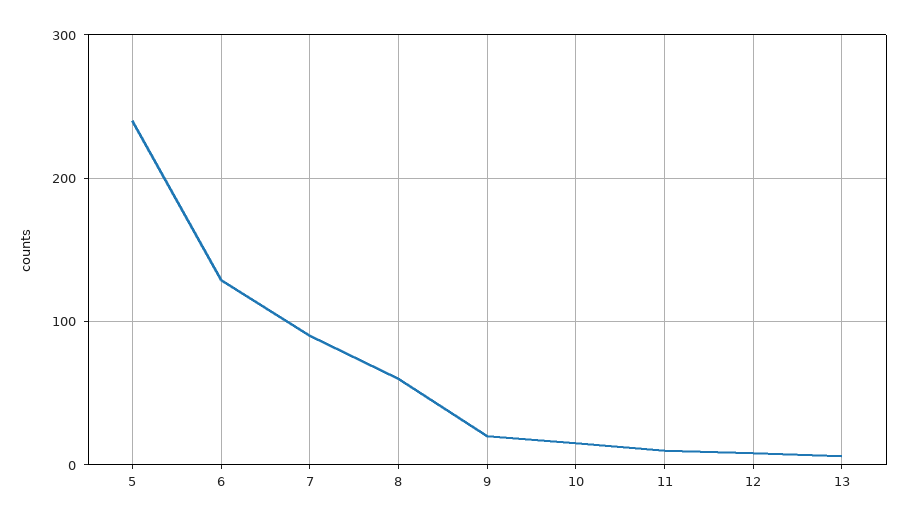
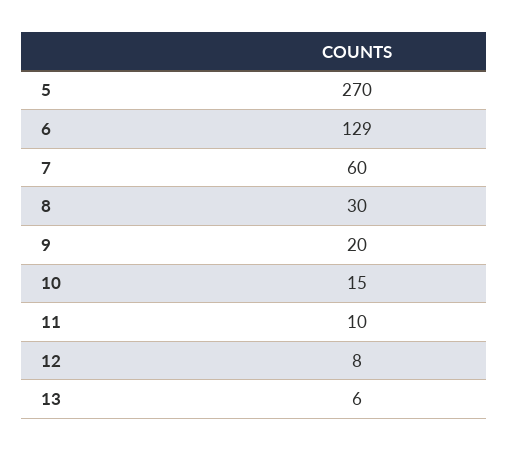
  {
-   "5": 240,
+   "5": 270,
    "6": 129,
-   "7": 90,
+   "7": 60,
-   "8": 60,
+   "8": 30,
    "9": 20,
    "10": 15,
    "11": 10,
    "12": 8,
    "13": 6
  }

